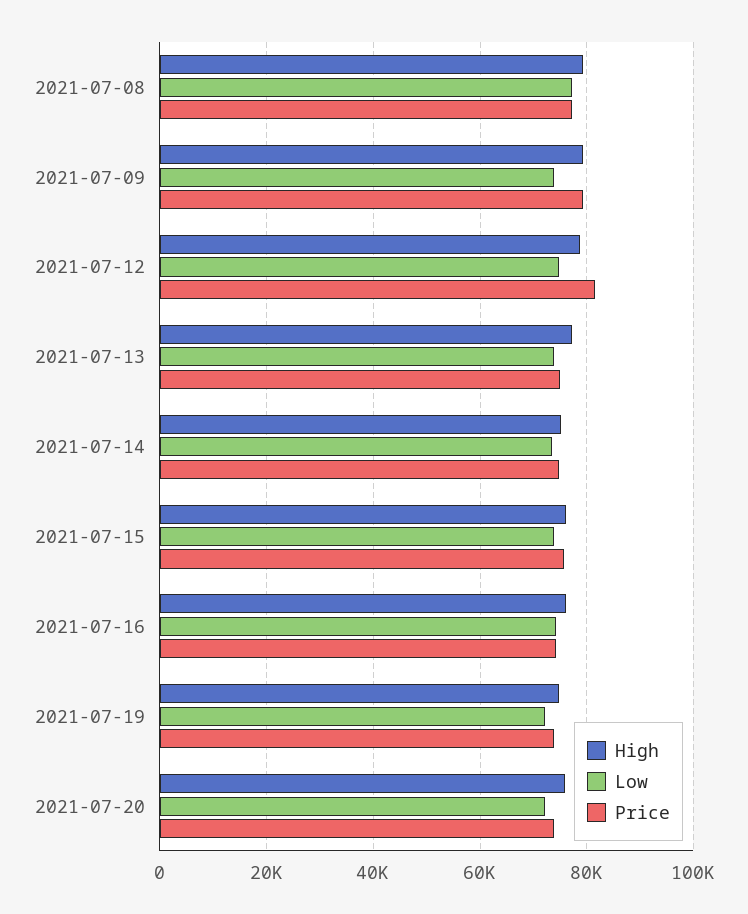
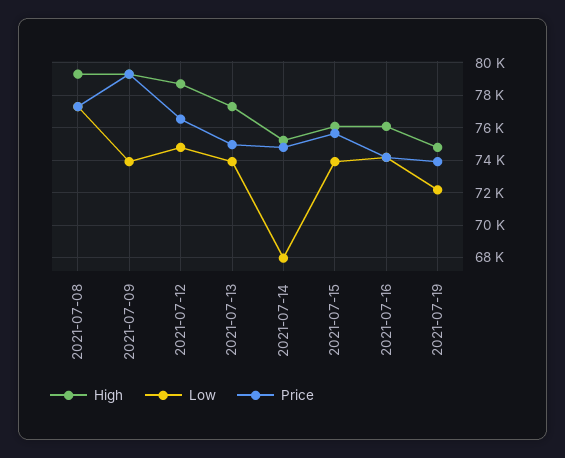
  {
    "High": {
      "2021-07-08": 79500,
      "2021-07-09": 79500,
      "2021-07-12": 78500,
      "2021-07-13": 77500,
      "2021-07-14": 75000,
      "2021-07-15": 76000,
      "2021-07-16": 76000,
-     "2021-07-19": 75000,
+     "2021-07-19": 75000
-     "2021-07-20": 76000
    },
    "Low": {
      "2021-07-08": 77500,
      "2021-07-09": 74000,
      "2021-07-12": 75000,
      "2021-07-13": 74000,
-     "2021-07-14": 74000,
+     "2021-07-14": 68000,
      "2021-07-15": 74000,
      "2021-07-16": 74000,
-     "2021-07-19": 72000,
+     "2021-07-19": 72000
-     "2021-07-20": 72000
    },
    "Price": {
      "2021-07-08": 77500,
      "2021-07-09": 79500,
-     "2021-07-12": 82000,
+     "2021-07-12": 76500,
      "2021-07-13": 75000,
      "2021-07-14": 75000,
      "2021-07-15": 75500,
      "2021-07-16": 74000,
-     "2021-07-19": 74000,
+     "2021-07-19": 74000
-     "2021-07-20": 74000
    }
  }

